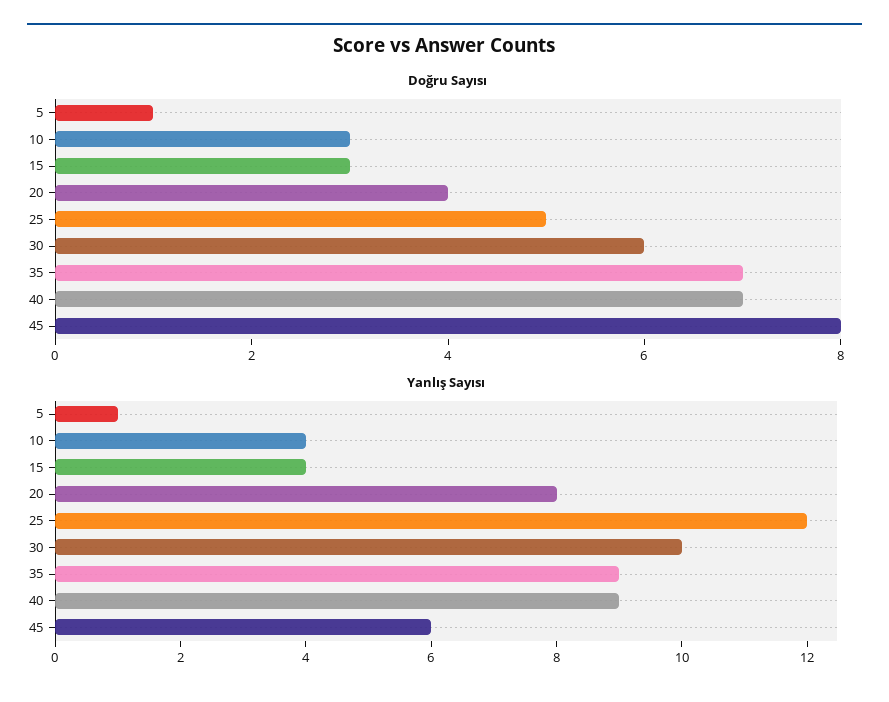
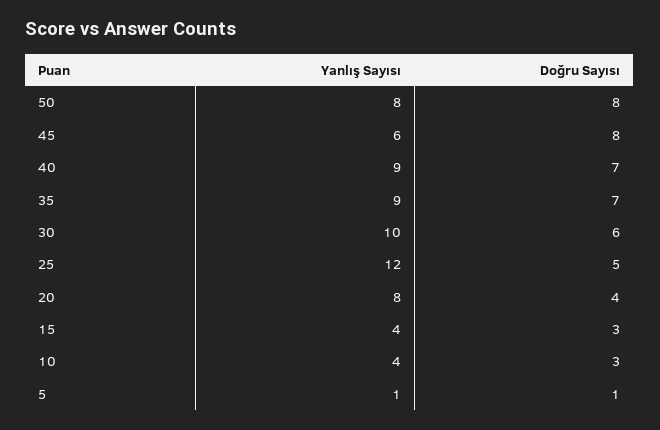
  {
    "Doğru Sayısı": {
      "5": 1,
      "10": 3,
      "15": 3,
      "20": 4,
      "25": 5,
      "30": 6,
      "35": 7,
      "40": 7,
-     "45": 8
+     "45": 8,
+     "50": 8
    },
    "Yanlış Sayısı": {
      "5": 1,
      "10": 4,
      "15": 4,
      "20": 8,
      "25": 12,
      "30": 10,
      "35": 9,
      "40": 9,
-     "45": 6
+     "45": 6,
+     "50": 8
    }
  }

